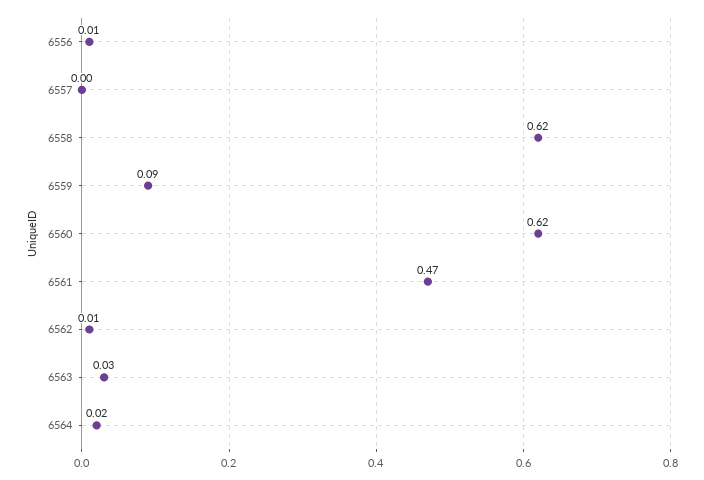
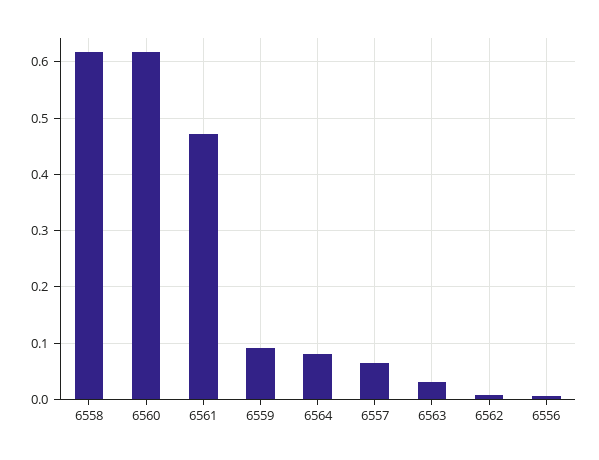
  {
    "6556": 0.01,
-   "6557": 0,
+   "6557": 0.06,
    "6558": 0.62,
    "6559": 0.09,
    "6560": 0.62,
    "6561": 0.47,
    "6562": 0.01,
    "6563": 0.03,
-   "6564": 0.02
+   "6564": 0.08
  }

